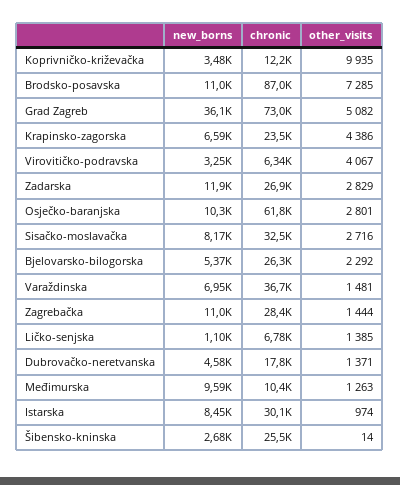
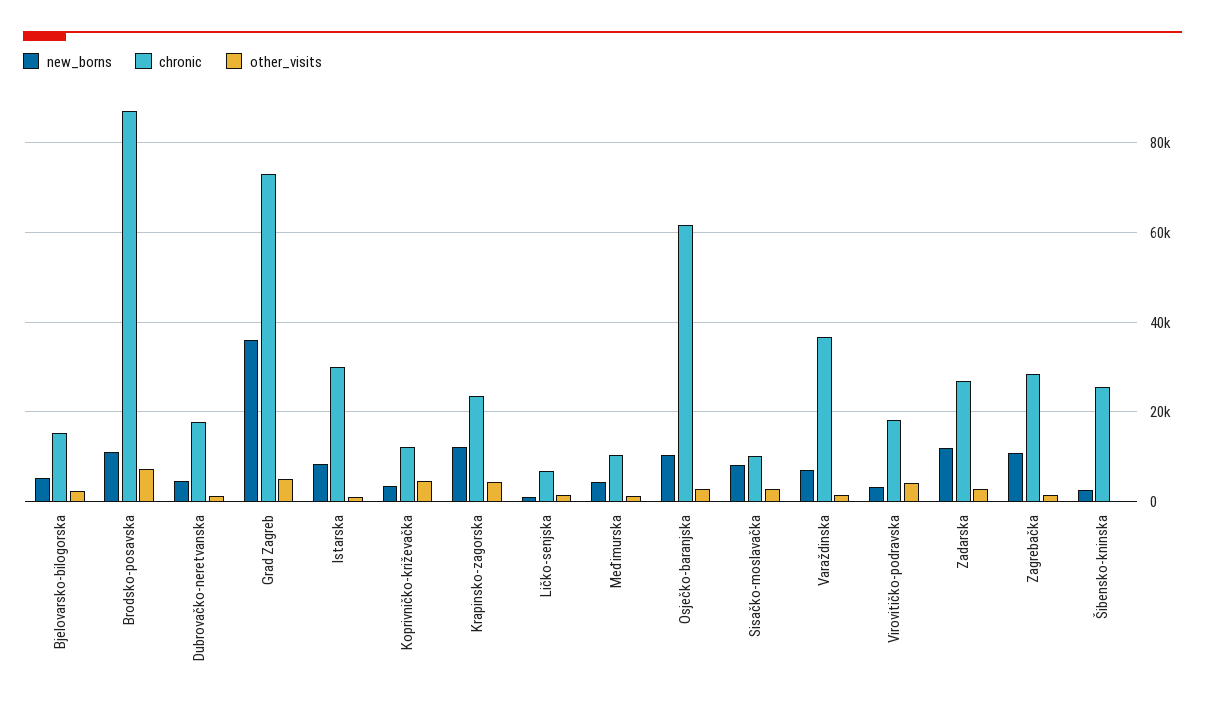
  {
    "new_borns": {
      "Koprivničko-križevačka": 3480,
      "Brodsko-posavska": 11000,
      "Grad Zagreb": 36100,
-     "Krapinsko-zagorska": 6590,
+     "Krapinsko-zagorska": 12000,
      "Virovitičko-podravska": 3250,
      "Zadarska": 11900,
      "Osječko-baranjska": 10300,
      "Sisačko-moslavačka": 8170,
      "Bjelovarsko-bilogorska": 5370,
      "Varaždinska": 6950,
      "Zagrebačka": 11000,
      "Ličko-senjska": 1100,
      "Dubrovačko-neretvanska": 4580,
-     "Međimurska": 9590,
+     "Međimurska": 4000,
      "Istarska": 8450,
      "Šibensko-kninska": 2680
    },
    "chronic": {
      "Koprivničko-križevačka": 12200,
      "Brodsko-posavska": 87000,
      "Grad Zagreb": 73000,
      "Krapinsko-zagorska": 23500,
-     "Virovitičko-podravska": 6340,
+     "Virovitičko-podravska": 18000,
      "Zadarska": 26900,
      "Osječko-baranjska": 61800,
-     "Sisačko-moslavačka": 32500,
+     "Sisačko-moslavačka": 10000,
-     "Bjelovarsko-bilogorska": 26300,
+     "Bjelovarsko-bilogorska": 16000,
      "Varaždinska": 36700,
      "Zagrebačka": 28400,
      "Ličko-senjska": 6780,
      "Dubrovačko-neretvanska": 17800,
      "Međimurska": 10400,
      "Istarska": 30100,
      "Šibensko-kninska": 25500
    },
    "other_visits": {
-     "Koprivničko-križevačka": 9935,
+     "Koprivničko-križevačka": 4000,
      "Brodsko-posavska": 7285,
      "Grad Zagreb": 5082,
      "Krapinsko-zagorska": 4386,
      "Virovitičko-podravska": 4067,
      "Zadarska": 2829,
      "Osječko-baranjska": 2801,
      "Sisačko-moslavačka": 2716,
      "Bjelovarsko-bilogorska": 2292,
      "Varaždinska": 1481,
      "Zagrebačka": 1444,
      "Ličko-senjska": 1385,
      "Dubrovačko-neretvanska": 1371,
      "Međimurska": 1263,
      "Istarska": 974,
      "Šibensko-kninska": 14
    }
  }

